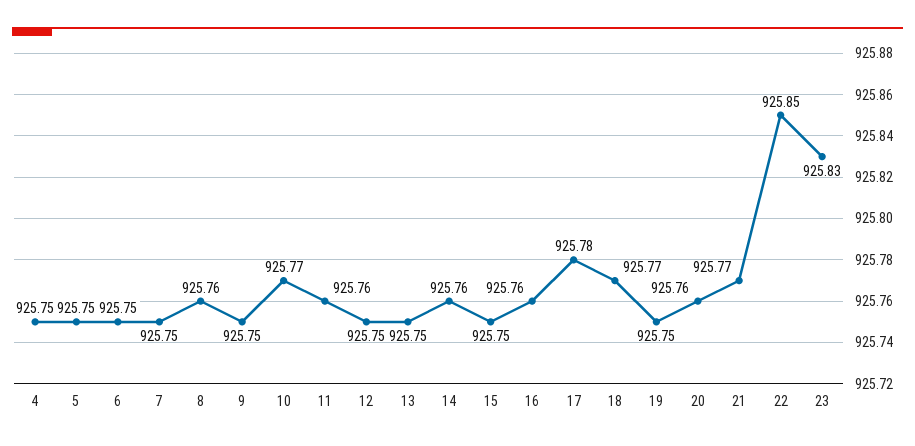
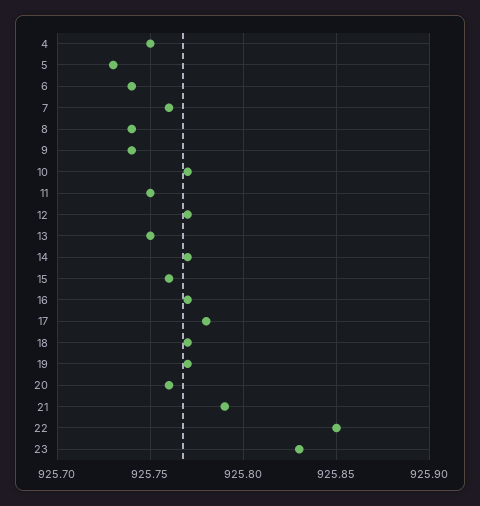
  {
    "4": 925.75,
-   "5": 925.75,
+   "5": 925.73,
-   "6": 925.75,
+   "6": 925.74,
-   "7": 925.75,
+   "7": 925.76,
-   "8": 925.76,
+   "8": 925.74,
-   "9": 925.75,
+   "9": 925.74,
    "10": 925.77,
-   "11": 925.76,
+   "11": 925.75,
-   "12": 925.75,
+   "12": 925.77,
    "13": 925.75,
-   "14": 925.76,
+   "14": 925.77,
-   "15": 925.75,
+   "15": 925.76,
-   "16": 925.76,
+   "16": 925.77,
    "17": 925.78,
    "18": 925.77,
-   "19": 925.75,
+   "19": 925.77,
    "20": 925.76,
-   "21": 925.77,
+   "21": 925.79,
    "22": 925.85,
    "23": 925.83
  }

